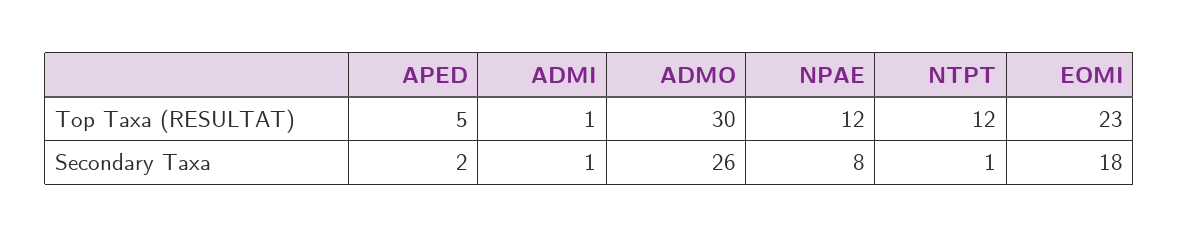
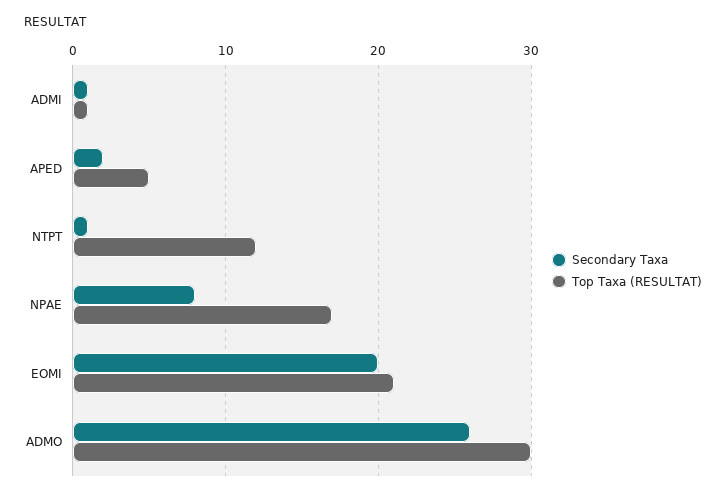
  {
    "Top Taxa (RESULTAT)": {
      "APED": 5,
      "ADMI": 1,
      "ADMO": 30,
-     "NPAE": 12,
+     "NPAE": 17,
      "NTPT": 12,
-     "EOMI": 23
+     "EOMI": 21
    },
    "Secondary Taxa": {
      "APED": 2,
      "ADMI": 1,
      "ADMO": 26,
      "NPAE": 8,
      "NTPT": 1,
-     "EOMI": 18
+     "EOMI": 20
    }
  }

